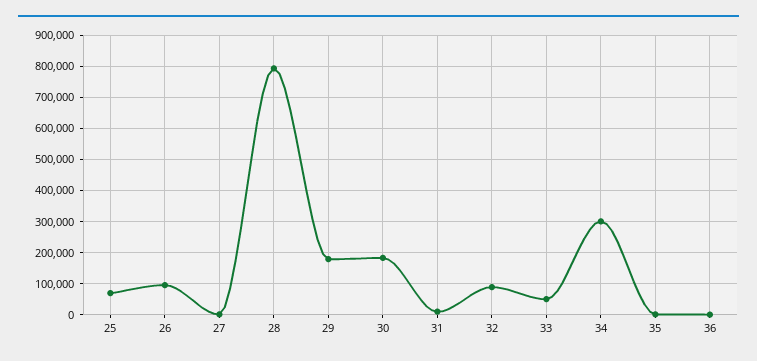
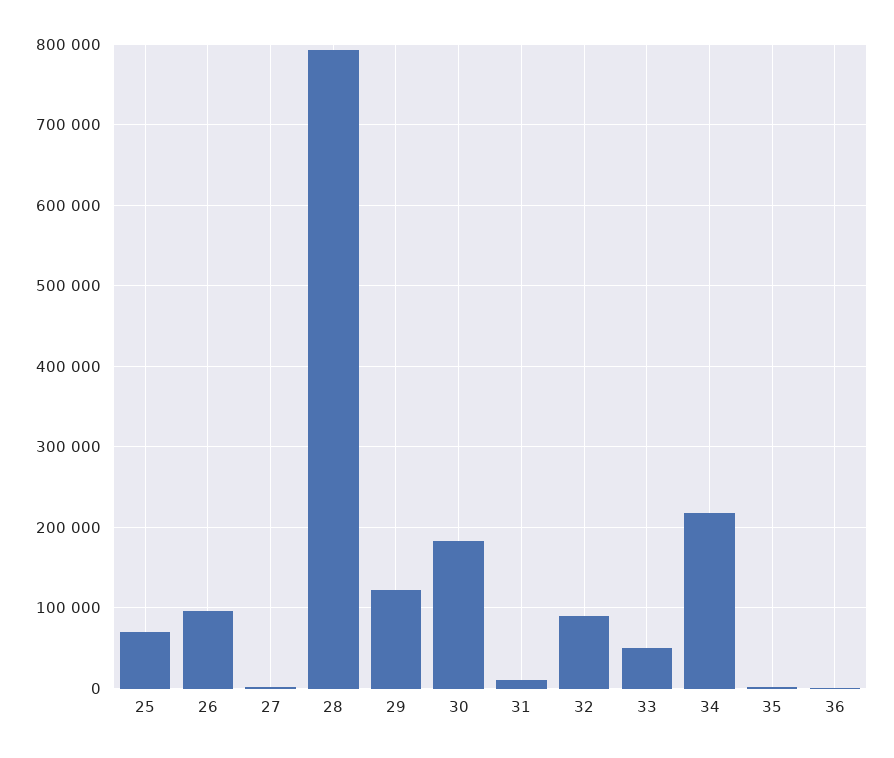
  {
    "25": 70000,
    "26": 100000,
    "27": 0,
    "28": 790000,
-   "29": 180000,
+   "29": 120000,
    "30": 180000,
    "31": 10000,
    "32": 90000,
    "33": 50000,
-   "34": 300000,
+   "34": 220000,
    "35": 0,
    "36": 0
  }

